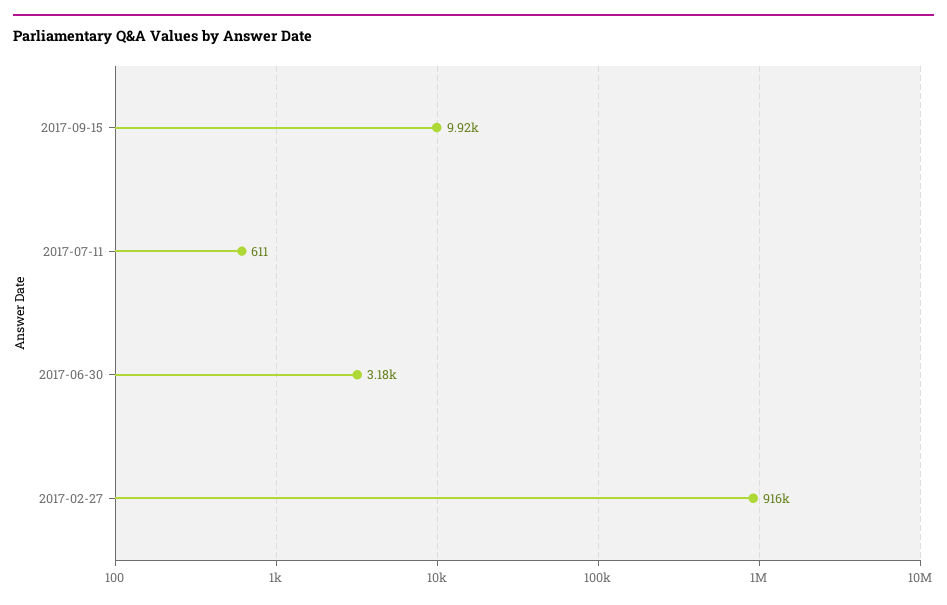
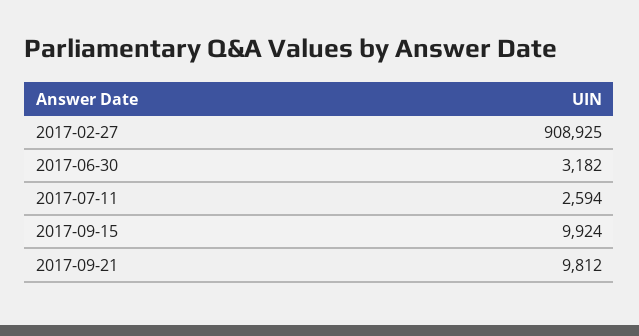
  {
    "2017-09-15": 9924,
-   "2017-07-11": 611,
+   "2017-07-11": 2594,
    "2017-06-30": 3182,
-   "2017-02-27": 916000
+   "2017-02-27": 908925,
+   "2017-09-21": 9812
  }

